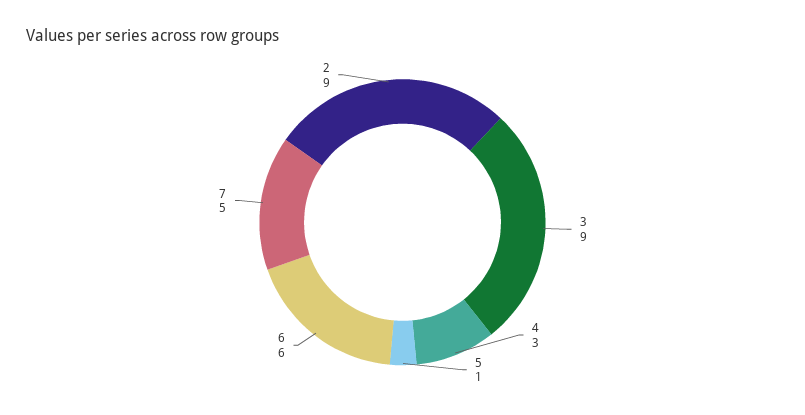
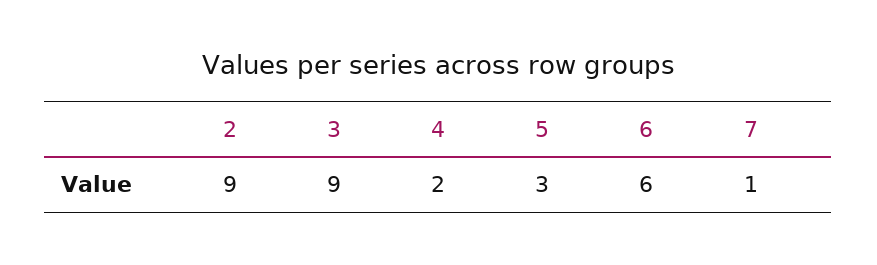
  {
    "3": 9,
-   "4": 3,
+   "4": 2,
-   "5": 1,
+   "5": 3,
    "6": 6,
-   "7": 5,
+   "7": 1,
    "2": 9
  }

